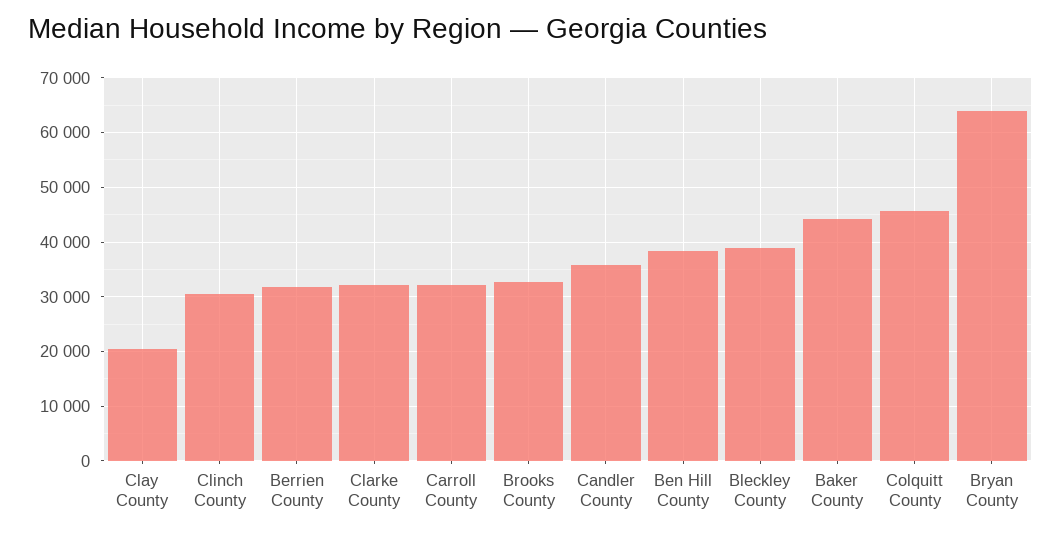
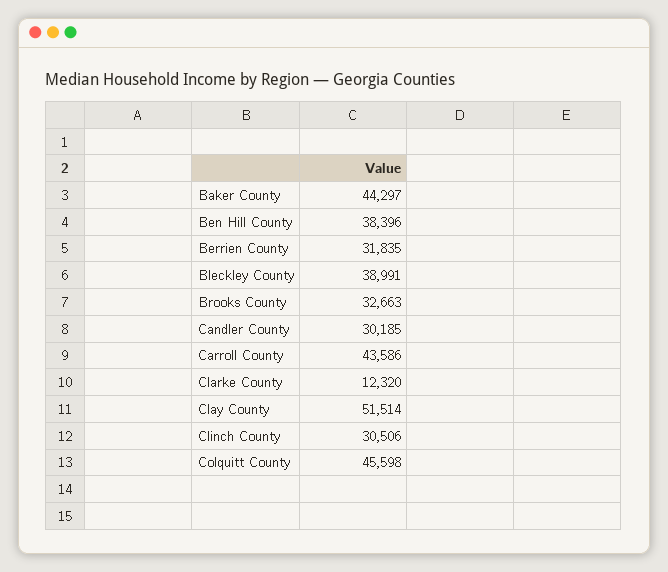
  {
-   "Clay County": 20000,
+   "Clay County": 51514,
    "Clinch County": 30506,
    "Berrien County": 31835,
-   "Clarke County": 32000,
+   "Clarke County": 12320,
-   "Carroll County": 32000,
+   "Carroll County": 43586,
    "Brooks County": 32663,
-   "Candler County": 36000,
+   "Candler County": 30185,
    "Ben Hill County": 38396,
    "Bleckley County": 38991,
    "Baker County": 44297,
-   "Colquitt County": 45598,
+   "Colquitt County": 45598
-   "Bryan County": 64000
  }

